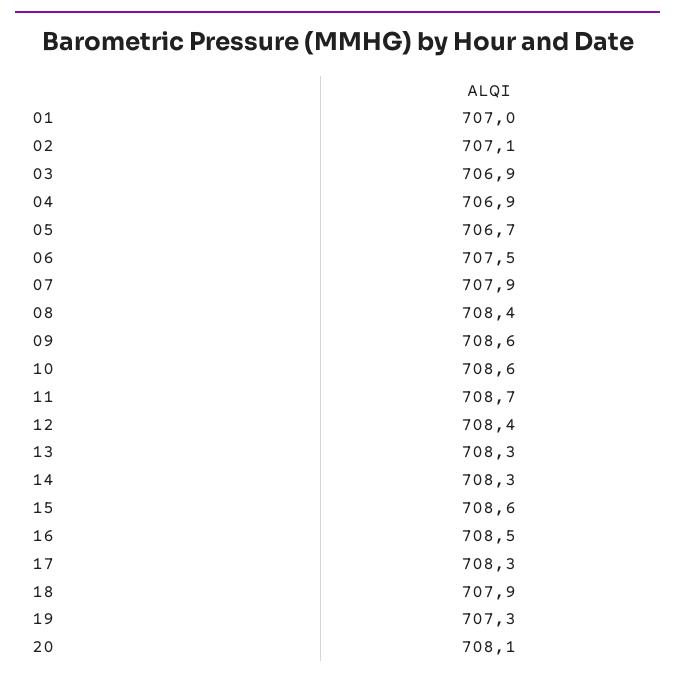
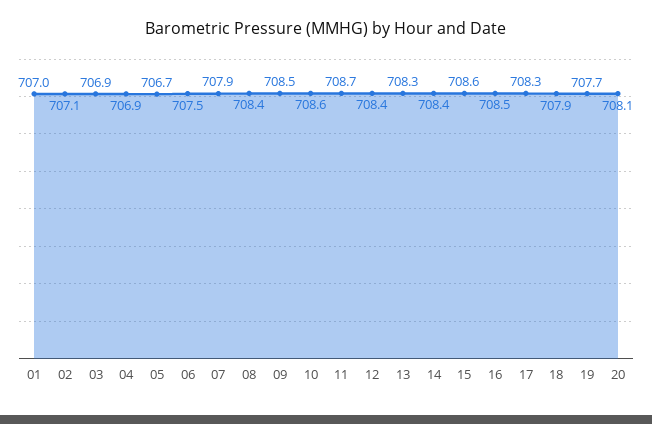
  {
    "01": 707,
    "02": 707.1,
    "03": 706.9,
    "04": 706.9,
    "05": 706.7,
    "06": 707.5,
    "07": 707.9,
    "08": 708.4,
-   "09": 708.6,
+   "09": 708.5,
    "10": 708.6,
    "11": 708.7,
    "12": 708.4,
    "13": 708.3,
-   "14": 708.3,
+   "14": 708.4,
    "15": 708.6,
    "16": 708.5,
    "17": 708.3,
    "18": 707.9,
-   "19": 707.3,
+   "19": 707.7,
    "20": 708.1
  }

